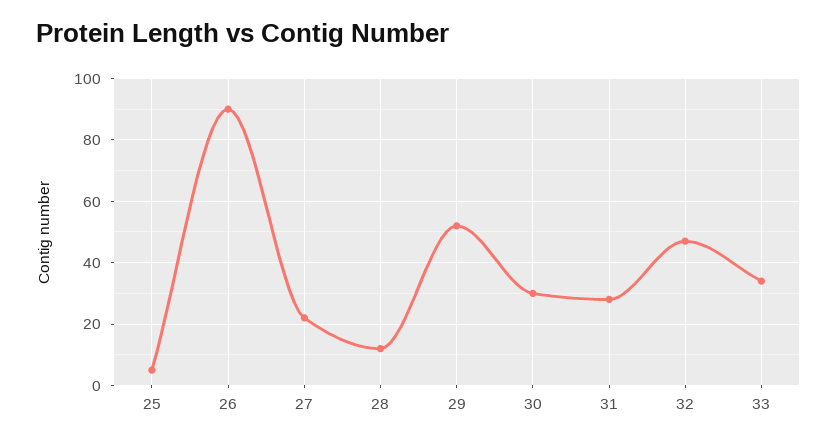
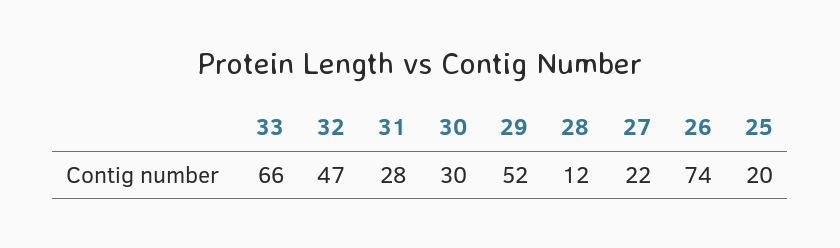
  {
-   "25": 5,
+   "25": 20,
-   "26": 90,
+   "26": 74,
    "27": 22,
    "28": 12,
    "29": 52,
    "30": 30,
    "31": 28,
    "32": 47,
-   "33": 35
+   "33": 66
  }

